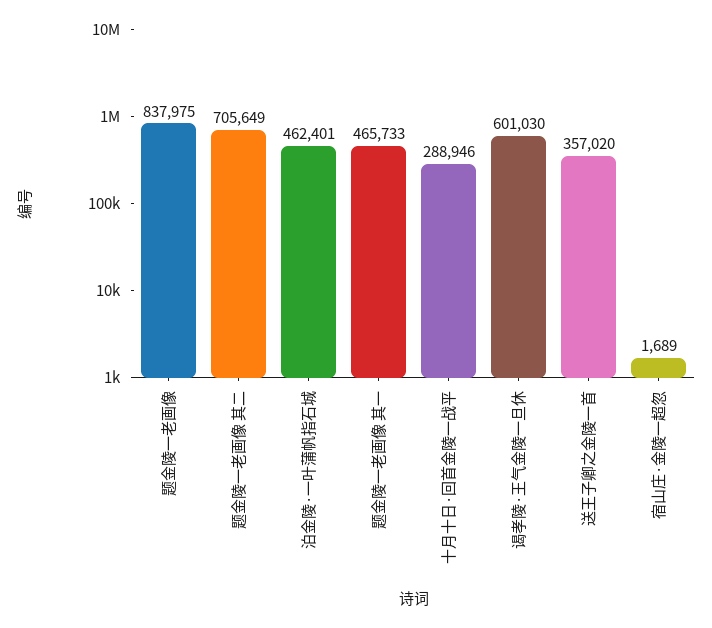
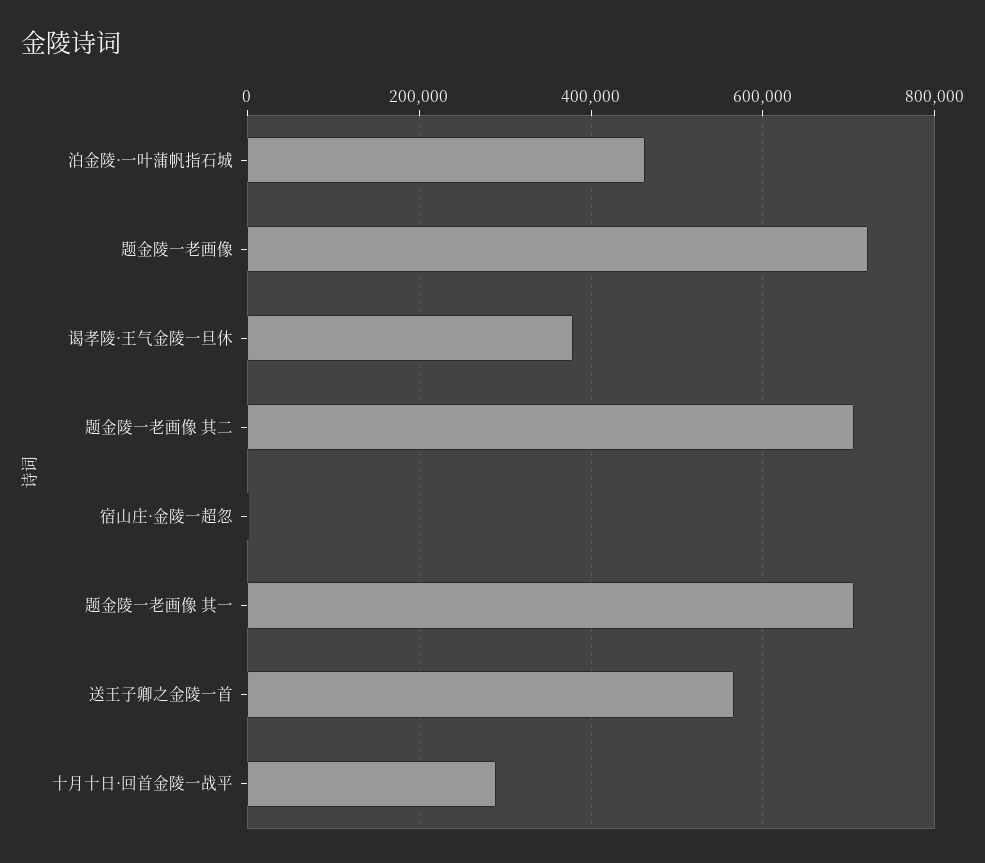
  {
-   "题金陵一老画像": 837975,
+   "题金陵一老画像": 720000,
    "题金陵一老画像 其二": 705649,
    "泊金陵·一叶蒲帆指石城": 462401,
-   "题金陵一老画像 其一": 465733,
+   "题金陵一老画像 其一": 700000,
    "十月十日·回首金陵一战平": 288946,
-   "谒孝陵·王气金陵一旦休": 601030,
+   "谒孝陵·王气金陵一旦休": 380000,
-   "送王子卿之金陵一首": 357020,
+   "送王子卿之金陵一首": 560000,
    "宿山庄·金陵一超忽": 1689
  }

